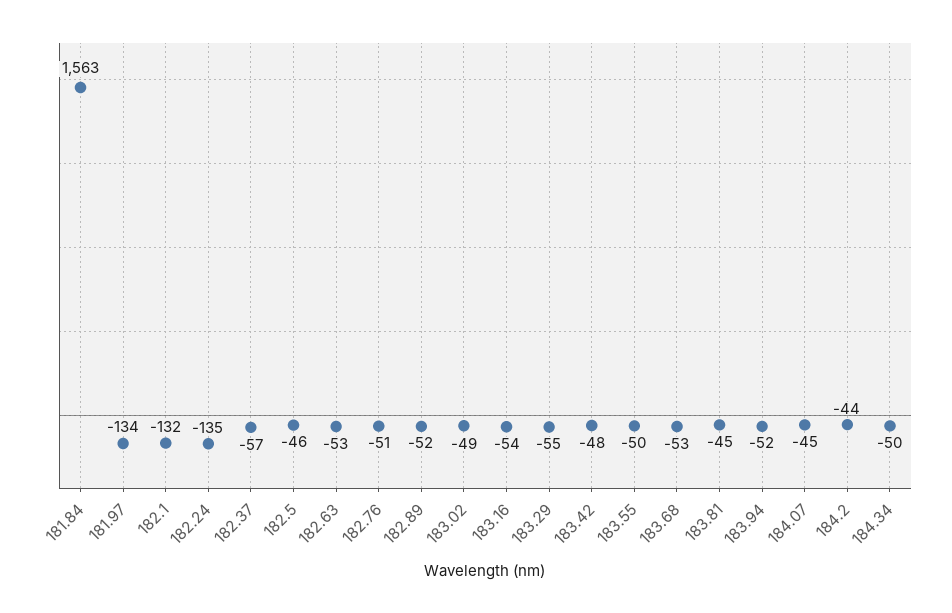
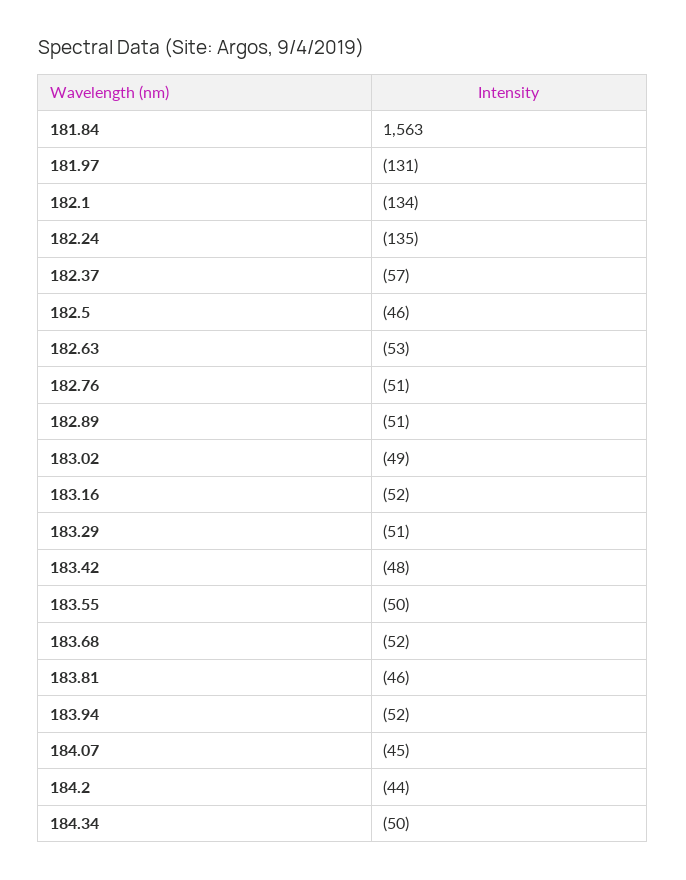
  {
    "181.84": 1563,
-   "181.97": -134,
+   "181.97": -131,
-   "182.1": -132,
+   "182.1": -134,
    "182.24": -135,
    "182.37": -57,
    "182.5": -46,
    "182.63": -53,
    "182.76": -51,
-   "182.89": -52,
+   "182.89": -51,
    "183.02": -49,
-   "183.16": -54,
+   "183.16": -52,
-   "183.29": -55,
+   "183.29": -51,
    "183.42": -48,
    "183.55": -50,
-   "183.68": -53,
+   "183.68": -52,
-   "183.81": -45,
+   "183.81": -46,
    "183.94": -52,
    "184.07": -45,
    "184.2": -44,
    "184.34": -50
  }

